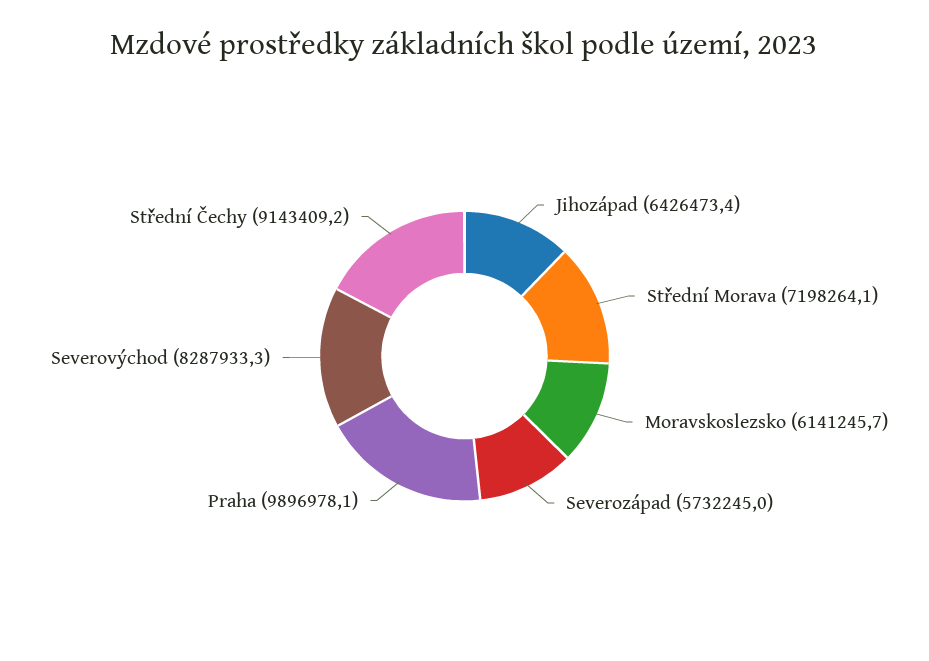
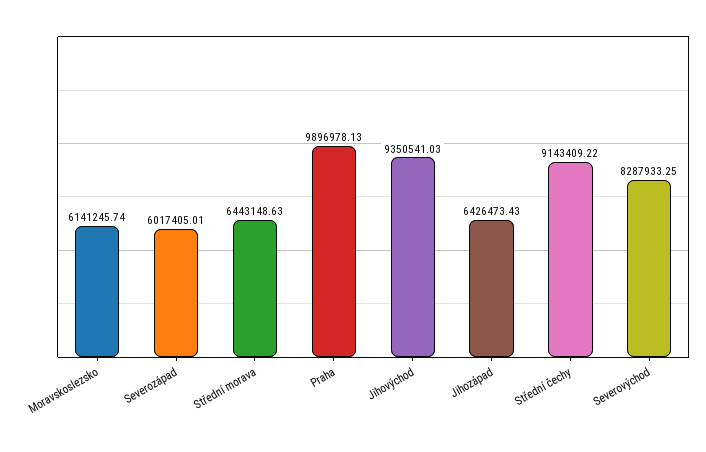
  {
    "Jihozápad": 6426473.43,
-   "Střední Morava": 7198264.1,
+   "Střední Morava": 6443148.63,
    "Moravskoslezsko": 6141245.74,
-   "Severozápad": 5732245,
+   "Severozápad": 6017405.01,
    "Praha": 9896978.13,
    "Severovýchod": 8287933.25,
-   "Střední Čechy": 9143409.22
+   "Střední Čechy": 9143409.22,
+   "Jihovýchod": 9350541.03
  }

